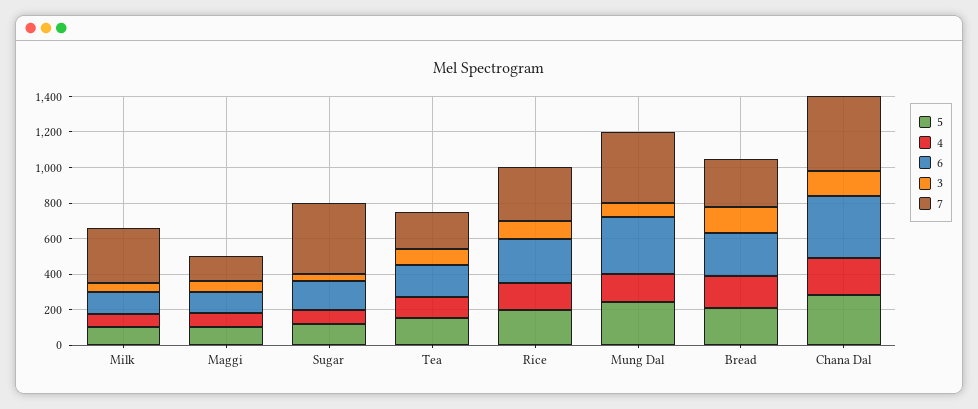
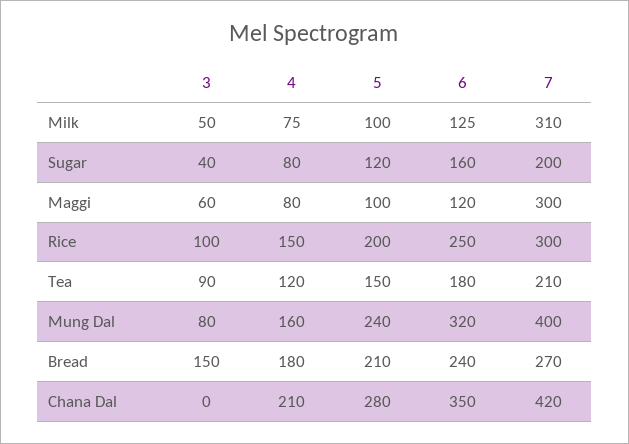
  {
    "5": {
      "Milk": 100,
      "Maggi": 100,
      "Sugar": 120,
      "Tea": 150,
      "Rice": 200,
      "Mung Dal": 240,
      "Bread": 210,
      "Chana Dal": 280
    },
    "4": {
      "Milk": 75,
      "Maggi": 80,
      "Sugar": 80,
      "Tea": 120,
      "Rice": 150,
      "Mung Dal": 160,
      "Bread": 180,
      "Chana Dal": 210
    },
    "6": {
      "Milk": 125,
      "Maggi": 120,
      "Sugar": 160,
      "Tea": 180,
      "Rice": 250,
      "Mung Dal": 320,
      "Bread": 240,
      "Chana Dal": 350
    },
    "3": {
      "Milk": 50,
      "Maggi": 60,
      "Sugar": 40,
      "Tea": 90,
      "Rice": 100,
      "Mung Dal": 80,
      "Bread": 150,
-     "Chana Dal": 150
+     "Chana Dal": 0
    },
    "7": {
      "Milk": 310,
-     "Maggi": 150,
+     "Maggi": 300,
-     "Sugar": 400,
+     "Sugar": 200,
      "Tea": 210,
      "Rice": 300,
      "Mung Dal": 400,
      "Bread": 270,
      "Chana Dal": 420
    }
  }

